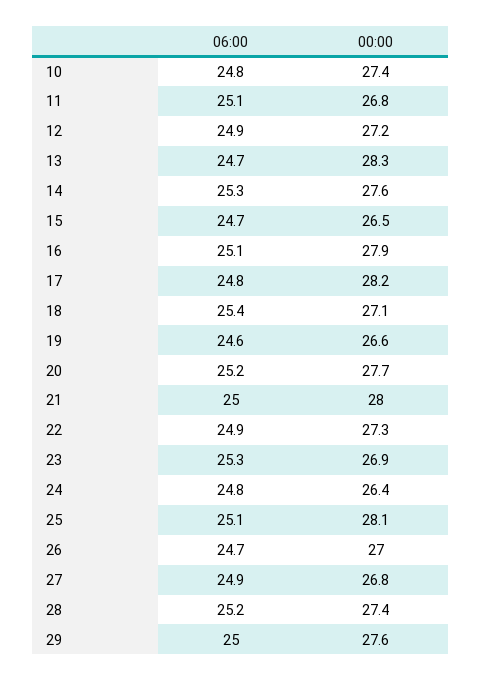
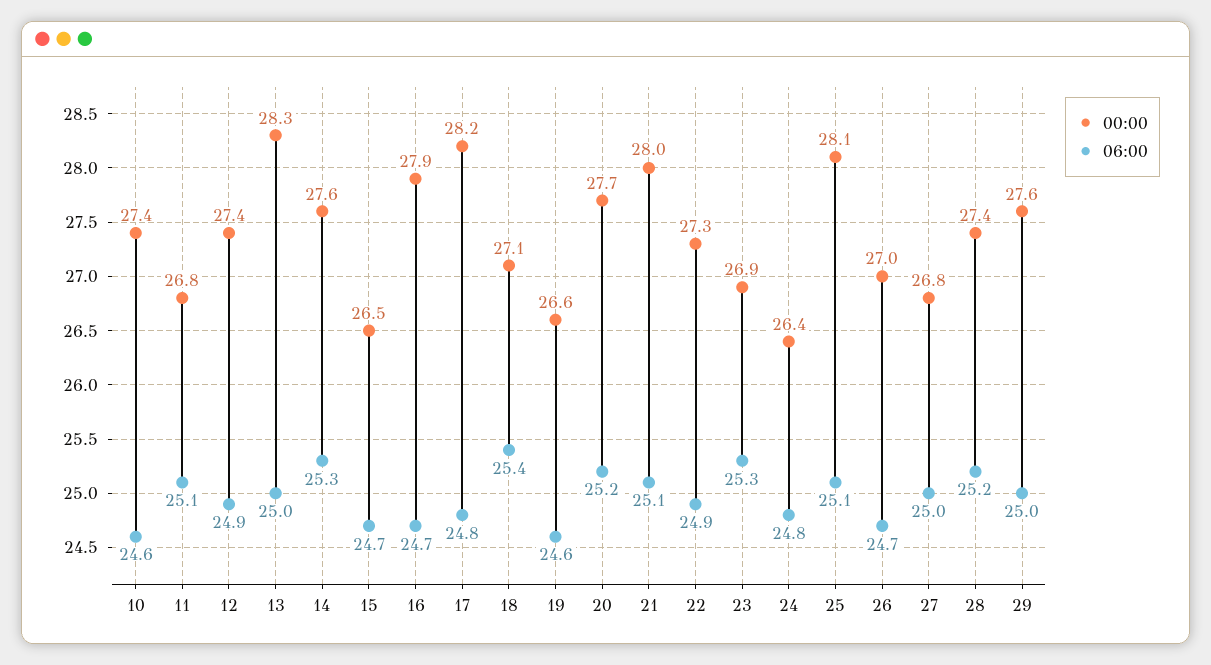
  {
    "06:00": {
-     "10": 24.8,
+     "10": 24.6,
      "11": 25.1,
      "12": 24.9,
-     "13": 24.7,
+     "13": 25,
      "14": 25.3,
      "15": 24.7,
-     "16": 25.1,
+     "16": 24.7,
      "17": 24.8,
      "18": 25.4,
      "19": 24.6,
      "20": 25.2,
-     "21": 25,
+     "21": 25.1,
      "22": 24.9,
      "23": 25.3,
      "24": 24.8,
      "25": 25.1,
      "26": 24.7,
-     "27": 24.9,
+     "27": 25,
      "28": 25.2,
      "29": 25
    },
    "00:00": {
      "10": 27.4,
      "11": 26.8,
-     "12": 27.2,
+     "12": 27.4,
      "13": 28.3,
      "14": 27.6,
      "15": 26.5,
      "16": 27.9,
      "17": 28.2,
      "18": 27.1,
      "19": 26.6,
      "20": 27.7,
      "21": 28,
      "22": 27.3,
      "23": 26.9,
      "24": 26.4,
      "25": 28.1,
      "26": 27,
      "27": 26.8,
      "28": 27.4,
      "29": 27.6
    }
  }

